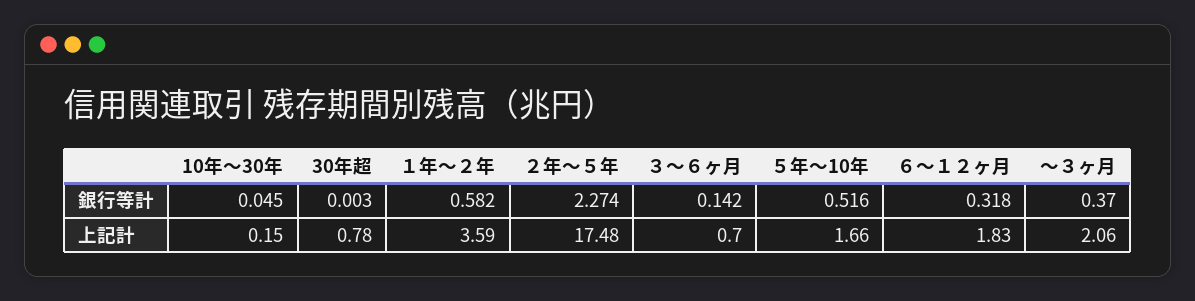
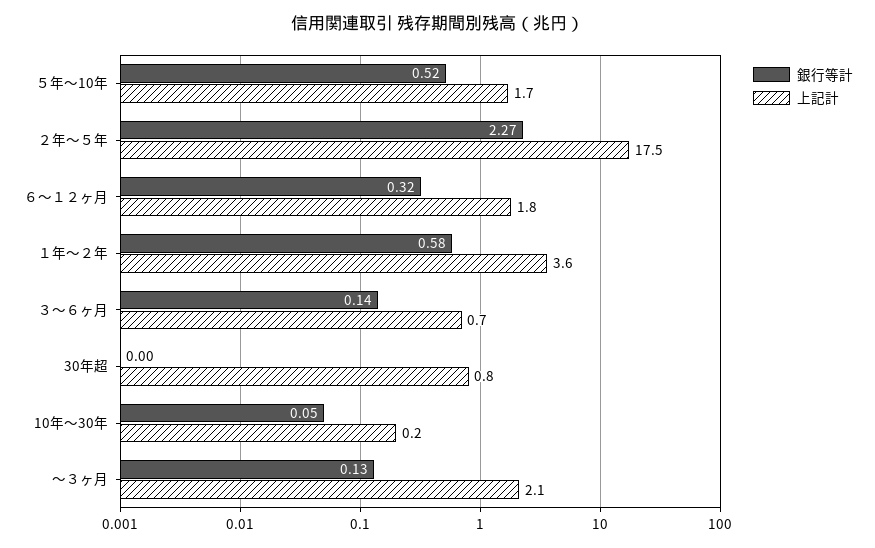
  {
    "銀行等計": {
      "10年～30年": 0.045,
      "30年超": 0.003,
      "１年～２年": 0.582,
      "２年～５年": 2.274,
      "３～６ヶ月": 0.142,
      "５年～10年": 0.516,
      "６～１２ヶ月": 0.318,
-     "～３ヶ月": 0.37
+     "～３ヶ月": 0.13
    },
    "上記計": {
      "10年～30年": 0.15,
      "30年超": 0.78,
      "１年～２年": 3.59,
      "２年～５年": 17.48,
      "３～６ヶ月": 0.7,
      "５年～10年": 1.66,
      "６～１２ヶ月": 1.83,
      "～３ヶ月": 2.06
    }
  }

